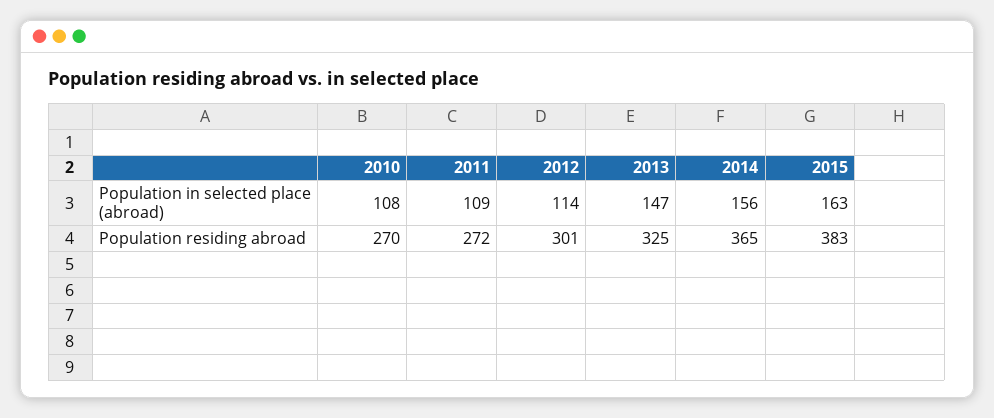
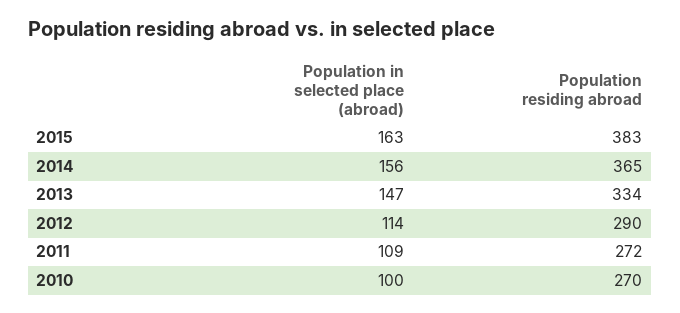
  {
    "2010": {
-     "Population in selected place (abroad)": 108,
+     "Population in selected place (abroad)": 100,
      "Population residing abroad": 270
    },
    "2011": {
      "Population in selected place (abroad)": 109,
      "Population residing abroad": 272
    },
    "2012": {
      "Population in selected place (abroad)": 114,
-     "Population residing abroad": 301
+     "Population residing abroad": 290
    },
    "2013": {
      "Population in selected place (abroad)": 147,
-     "Population residing abroad": 325
+     "Population residing abroad": 334
    },
    "2014": {
      "Population in selected place (abroad)": 156,
      "Population residing abroad": 365
    },
    "2015": {
      "Population in selected place (abroad)": 163,
      "Population residing abroad": 383
    }
  }

